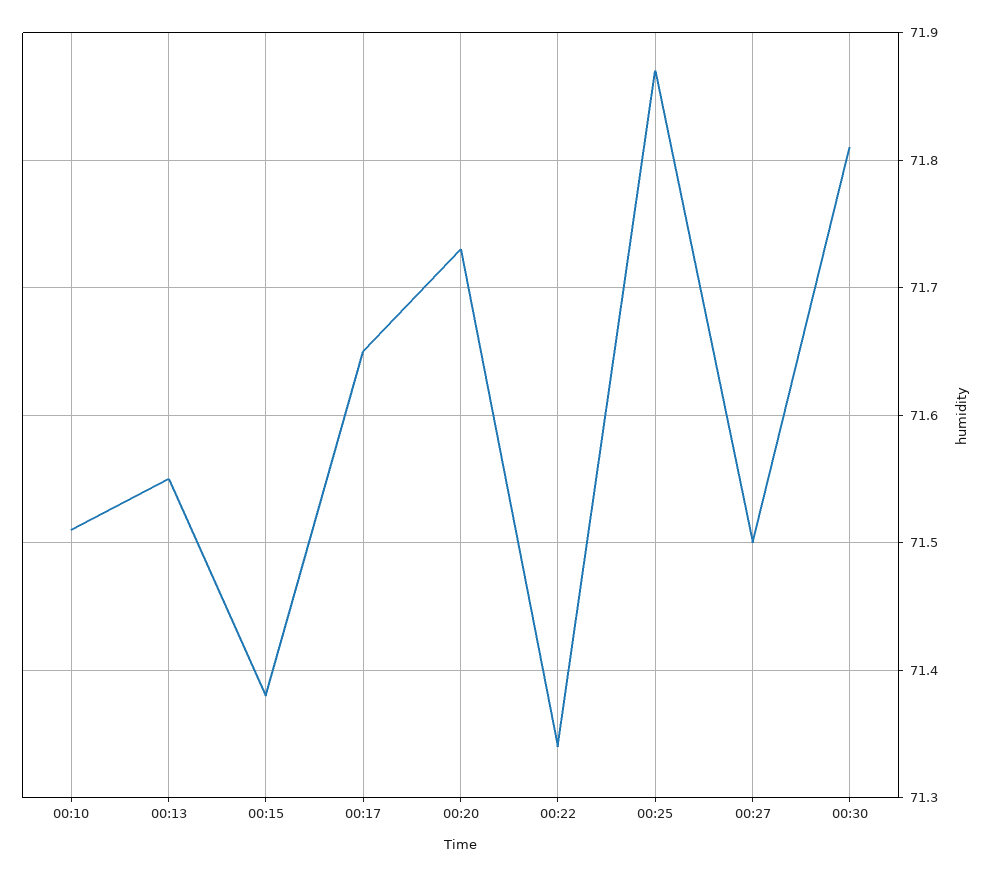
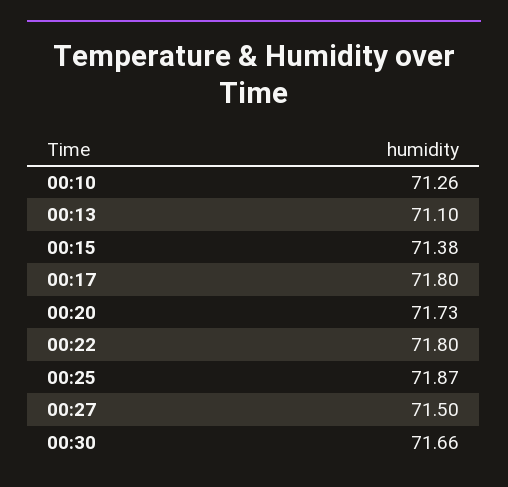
  {
-   "00:10": 71.51,
+   "00:10": 71.26,
-   "00:13": 71.55,
+   "00:13": 71.1,
    "00:15": 71.38,
-   "00:17": 71.65,
+   "00:17": 71.8,
    "00:20": 71.73,
-   "00:22": 71.34,
+   "00:22": 71.8,
    "00:25": 71.87,
    "00:27": 71.5,
-   "00:30": 71.81
+   "00:30": 71.66
  }

